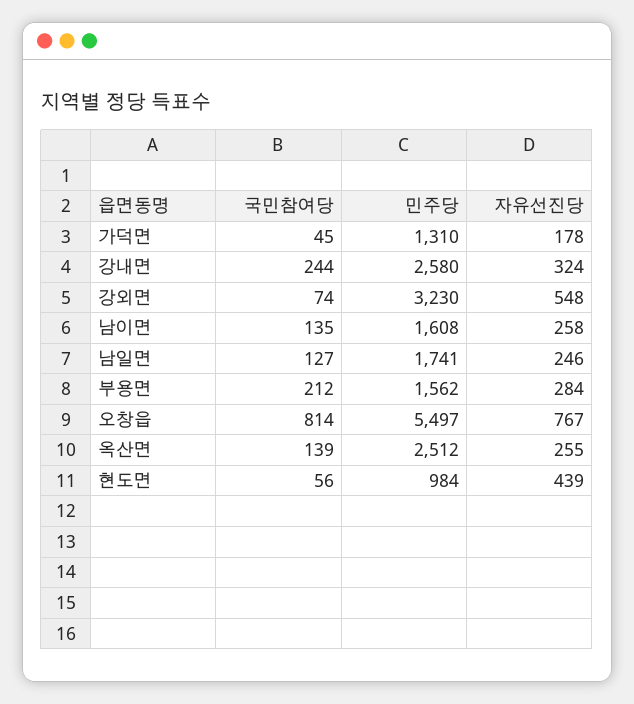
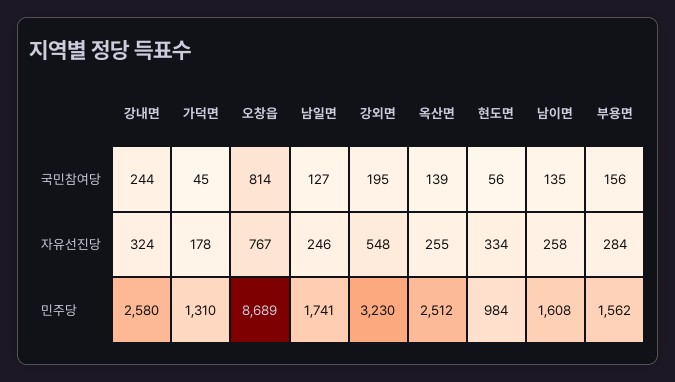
  {
    "국민참여당": {
      "가덕면": 45,
      "강내면": 244,
-     "강외면": 74,
+     "강외면": 195,
      "남이면": 135,
      "남일면": 127,
-     "부용면": 212,
+     "부용면": 156,
      "오창읍": 814,
      "옥산면": 139,
      "현도면": 56
    },
    "민주당": {
      "가덕면": 1310,
      "강내면": 2580,
      "강외면": 3230,
      "남이면": 1608,
      "남일면": 1741,
      "부용면": 1562,
-     "오창읍": 5497,
+     "오창읍": 8689,
      "옥산면": 2512,
      "현도면": 984
    },
    "자유선진당": {
      "가덕면": 178,
      "강내면": 324,
      "강외면": 548,
      "남이면": 258,
      "남일면": 246,
      "부용면": 284,
      "오창읍": 767,
      "옥산면": 255,
-     "현도면": 439
+     "현도면": 334
    }
  }

